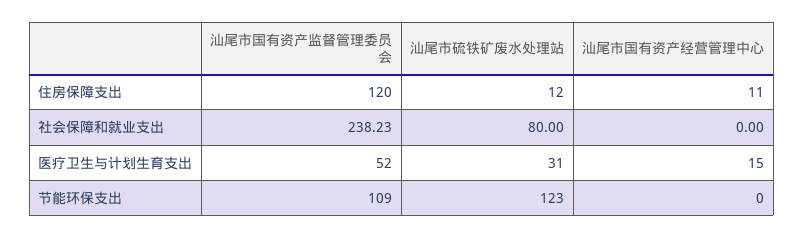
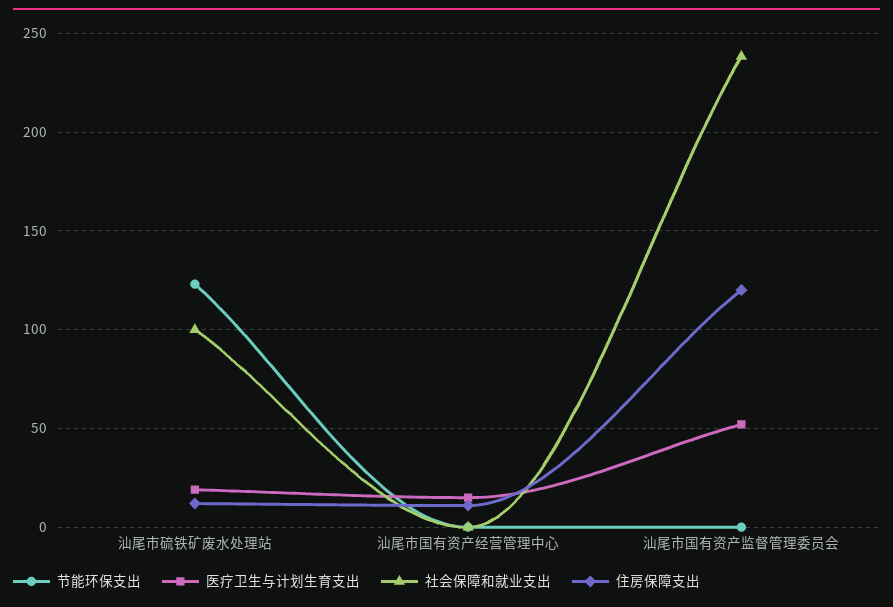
  {
    "住房保障支出": {
      "汕尾市国有资产监督管理委员会": 120,
      "汕尾市硫铁矿废水处理站": 12,
      "汕尾市国有资产经营管理中心": 11
    },
    "社会保障和就业支出": {
      "汕尾市国有资产监督管理委员会": 238.23,
-     "汕尾市硫铁矿废水处理站": 80,
+     "汕尾市硫铁矿废水处理站": 100,
      "汕尾市国有资产经营管理中心": 0
    },
    "医疗卫生与计划生育支出": {
      "汕尾市国有资产监督管理委员会": 52,
-     "汕尾市硫铁矿废水处理站": 31,
+     "汕尾市硫铁矿废水处理站": 20,
      "汕尾市国有资产经营管理中心": 15
    },
    "节能环保支出": {
-     "汕尾市国有资产监督管理委员会": 109,
+     "汕尾市国有资产监督管理委员会": 0,
      "汕尾市硫铁矿废水处理站": 123,
      "汕尾市国有资产经营管理中心": 0
    }
  }

